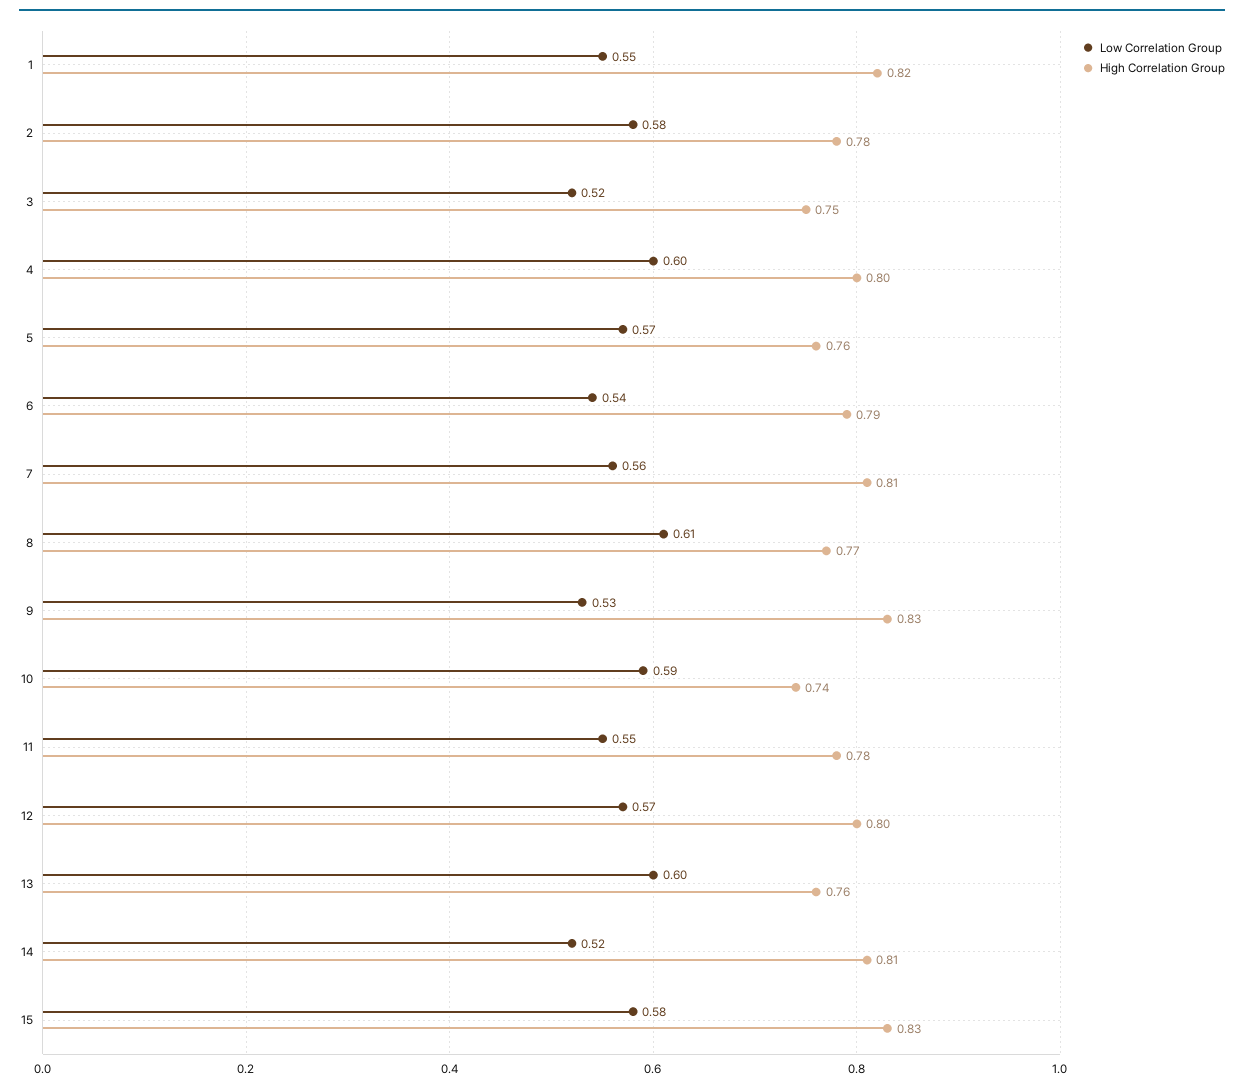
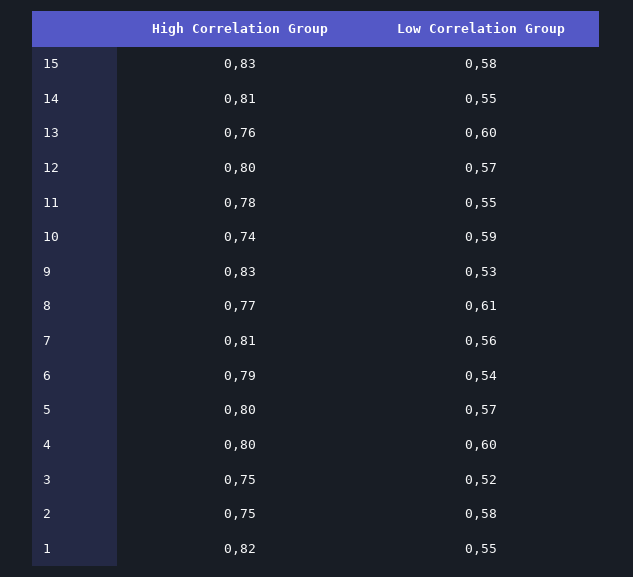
  {
    "Low Correlation Group": {
      "1": 0.55,
      "2": 0.58,
      "3": 0.52,
      "4": 0.6,
      "5": 0.57,
      "6": 0.54,
      "7": 0.56,
      "8": 0.61,
      "9": 0.53,
      "10": 0.59,
      "11": 0.55,
      "12": 0.57,
      "13": 0.6,
-     "14": 0.52,
+     "14": 0.55,
      "15": 0.58
    },
    "High Correlation Group": {
      "1": 0.82,
-     "2": 0.78,
+     "2": 0.75,
      "3": 0.75,
      "4": 0.8,
-     "5": 0.76,
+     "5": 0.8,
      "6": 0.79,
      "7": 0.81,
      "8": 0.77,
      "9": 0.83,
      "10": 0.74,
      "11": 0.78,
      "12": 0.8,
      "13": 0.76,
      "14": 0.81,
      "15": 0.83
    }
  }

